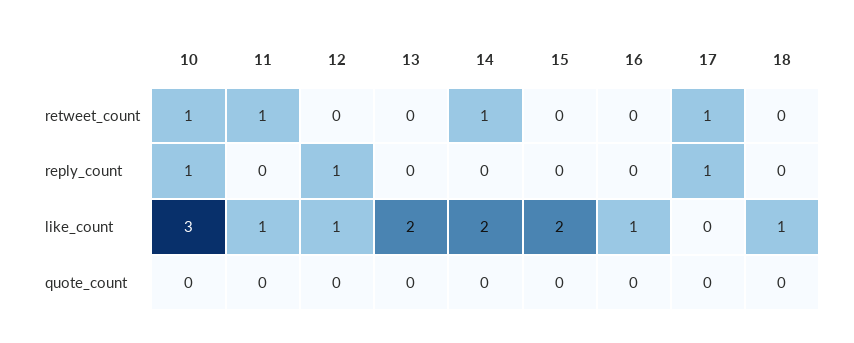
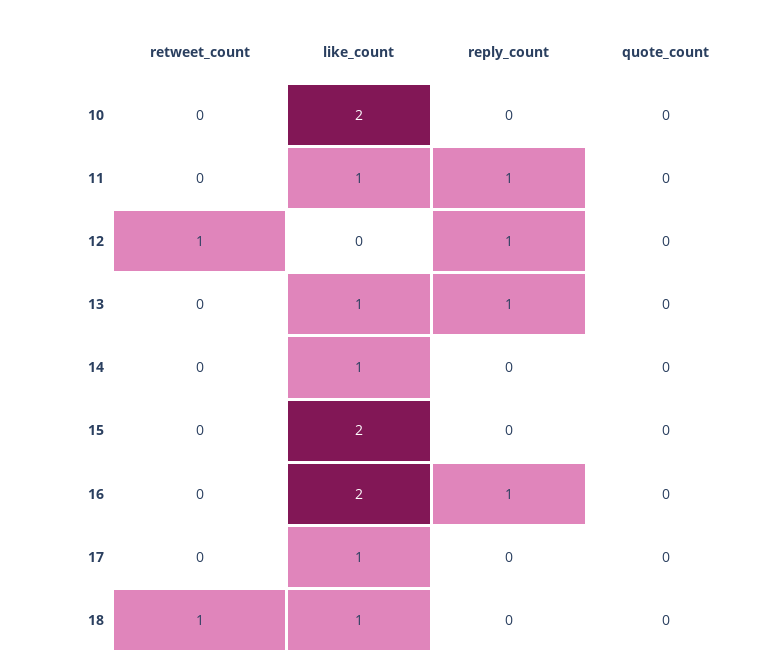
  {
    "10": {
-     "retweet_count": 1,
+     "retweet_count": 0,
-     "reply_count": 1,
+     "reply_count": 0,
-     "like_count": 3,
+     "like_count": 2,
      "quote_count": 0
    },
    "11": {
-     "retweet_count": 1,
+     "retweet_count": 0,
-     "reply_count": 0,
+     "reply_count": 1,
      "like_count": 1,
      "quote_count": 0
    },
    "12": {
-     "retweet_count": 0,
+     "retweet_count": 1,
      "reply_count": 1,
-     "like_count": 1,
+     "like_count": 0,
      "quote_count": 0
    },
    "13": {
      "retweet_count": 0,
-     "reply_count": 0,
+     "reply_count": 1,
-     "like_count": 2,
+     "like_count": 1,
      "quote_count": 0
    },
    "14": {
-     "retweet_count": 1,
+     "retweet_count": 0,
      "reply_count": 0,
-     "like_count": 2,
+     "like_count": 1,
      "quote_count": 0
    },
    "15": {
      "retweet_count": 0,
      "reply_count": 0,
      "like_count": 2,
      "quote_count": 0
    },
    "16": {
      "retweet_count": 0,
-     "reply_count": 0,
+     "reply_count": 1,
-     "like_count": 1,
+     "like_count": 2,
      "quote_count": 0
    },
    "17": {
-     "retweet_count": 1,
+     "retweet_count": 0,
-     "reply_count": 1,
+     "reply_count": 0,
-     "like_count": 0,
+     "like_count": 1,
      "quote_count": 0
    },
    "18": {
-     "retweet_count": 0,
+     "retweet_count": 1,
      "reply_count": 0,
      "like_count": 1,
      "quote_count": 0
    }
  }

